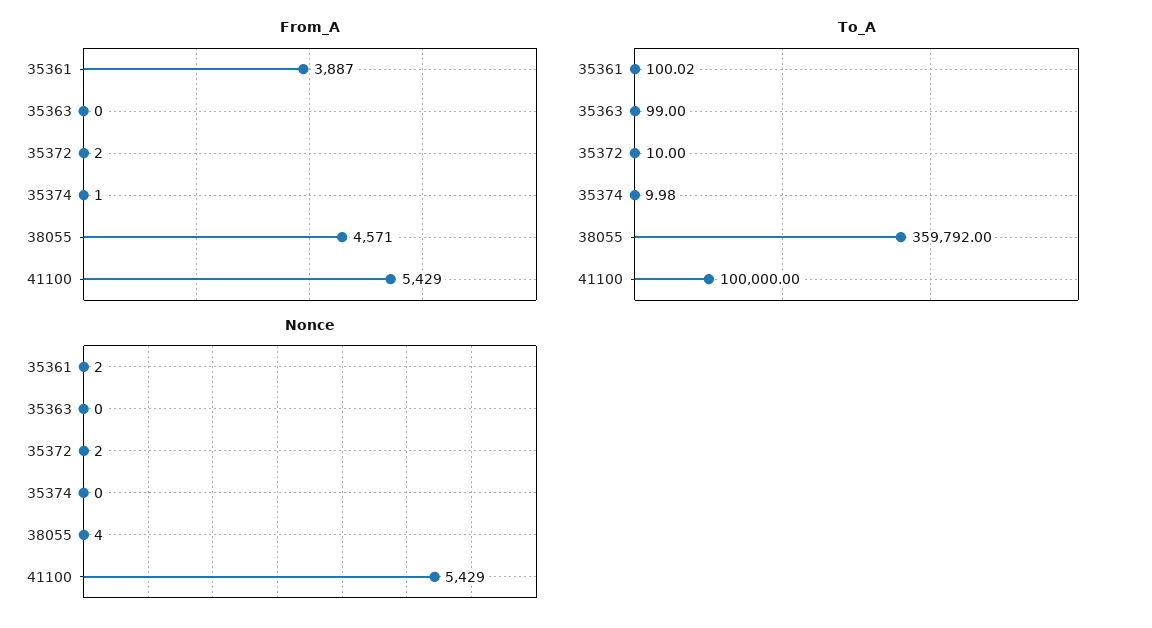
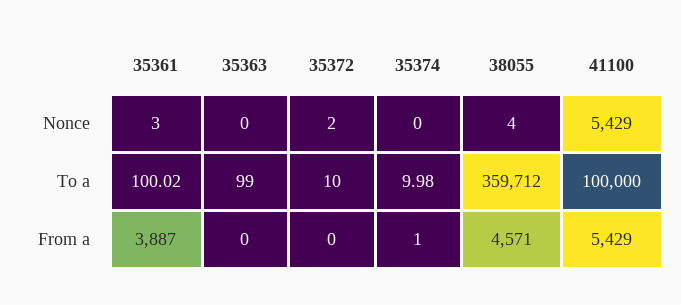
  {
    "From_A": {
      "35361": 3887,
      "35363": 0,
-     "35372": 2,
+     "35372": 0,
      "35374": 1,
      "38055": 4571,
      "41100": 5429
    },
    "To_A": {
      "35361": 100.02,
      "35363": 99,
      "35372": 10,
      "35374": 9.98,
-     "38055": 359792,
+     "38055": 359712,
      "41100": 100000
    },
    "Nonce": {
-     "35361": 2,
+     "35361": 3,
      "35363": 0,
      "35372": 2,
      "35374": 0,
      "38055": 4,
      "41100": 5429
    }
  }

